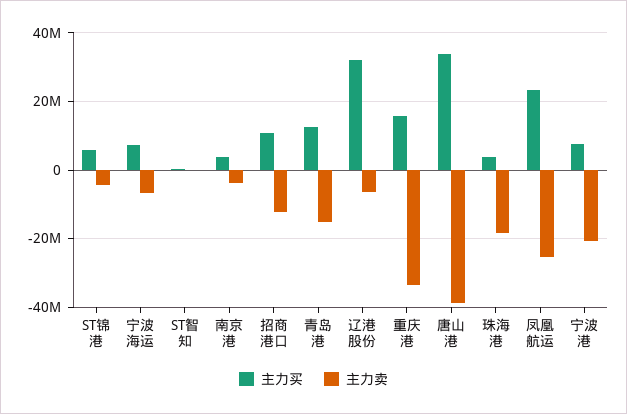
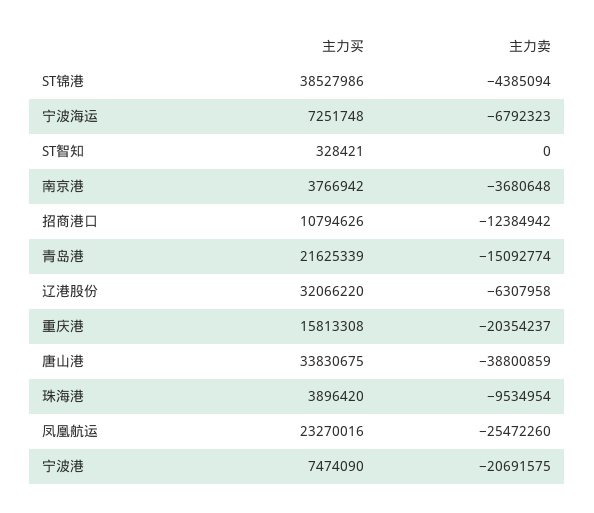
  {
    "主力买": {
-     "ST锦港": 6000000,
+     "ST锦港": 38527986,
      "宁波海运": 7251748,
      "ST智知": 328421,
      "南京港": 3766942,
      "招商港口": 10794626,
-     "青岛港": 12000000,
+     "青岛港": 21625339,
      "辽港股份": 32066220,
      "重庆港": 15813308,
      "唐山港": 33830675,
      "珠海港": 3896420,
      "凤凰航运": 23270016,
      "宁波港": 7474090
    },
    "主力卖": {
      "ST锦港": -4385094,
      "宁波海运": -6792323,
      "ST智知": 0,
      "南京港": -3680648,
      "招商港口": -12384942,
      "青岛港": -15092774,
      "辽港股份": -6307958,
-     "重庆港": -34000000,
+     "重庆港": -20354237,
      "唐山港": -38800859,
-     "珠海港": -18000000,
+     "珠海港": -9534954,
      "凤凰航运": -25472260,
      "宁波港": -20691575
    }
  }

